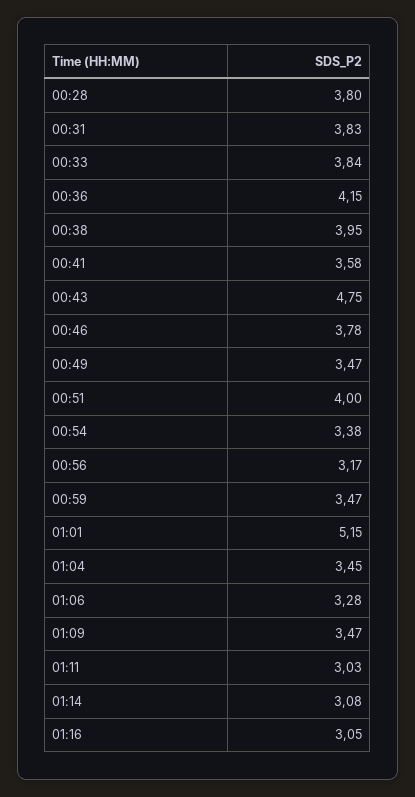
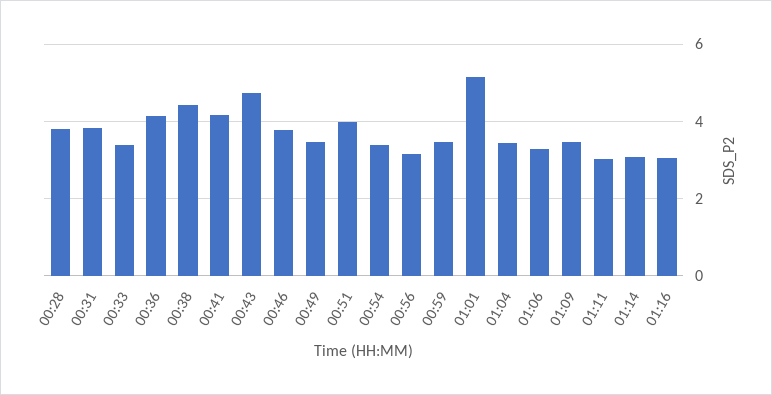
  {
    "00:28": 3.8,
    "00:31": 3.83,
-   "00:33": 3.84,
+   "00:33": 3.4,
    "00:36": 4.15,
-   "00:38": 3.95,
+   "00:38": 4.4,
-   "00:41": 3.58,
+   "00:41": 4.2,
    "00:43": 4.75,
    "00:46": 3.78,
    "00:49": 3.47,
    "00:51": 4,
    "00:54": 3.38,
    "00:56": 3.17,
    "00:59": 3.47,
    "01:01": 5.15,
    "01:04": 3.45,
    "01:06": 3.28,
    "01:09": 3.47,
    "01:11": 3.03,
    "01:14": 3.08,
    "01:16": 3.05
  }

